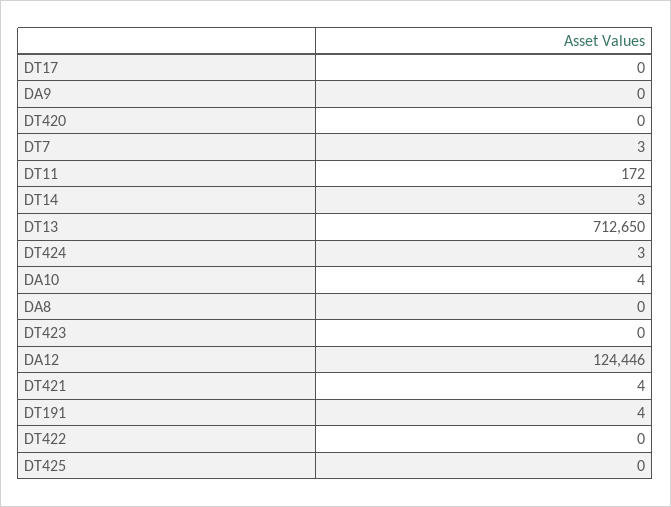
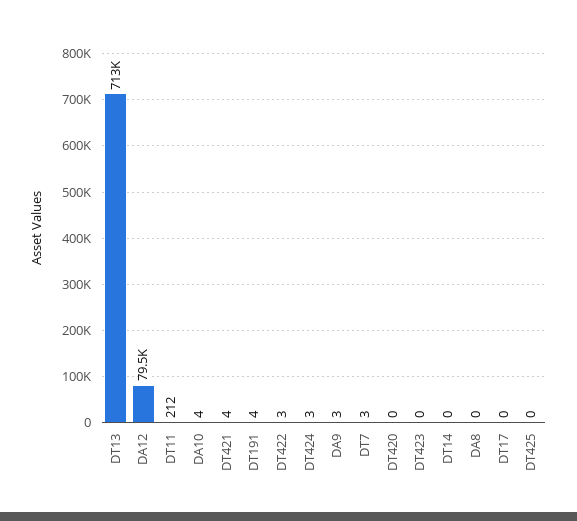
  {
    "DT17": 0,
-   "DA9": 0,
+   "DA9": 3,
    "DT420": 0,
    "DT7": 3,
-   "DT11": 172,
+   "DT11": 212,
-   "DT14": 3,
+   "DT14": 0,
    "DT13": 712650,
    "DT424": 3,
    "DA10": 4,
    "DA8": 0,
    "DT423": 0,
-   "DA12": 124446,
+   "DA12": 79500,
    "DT421": 4,
    "DT191": 4,
-   "DT422": 0,
+   "DT422": 3,
    "DT425": 0
  }

